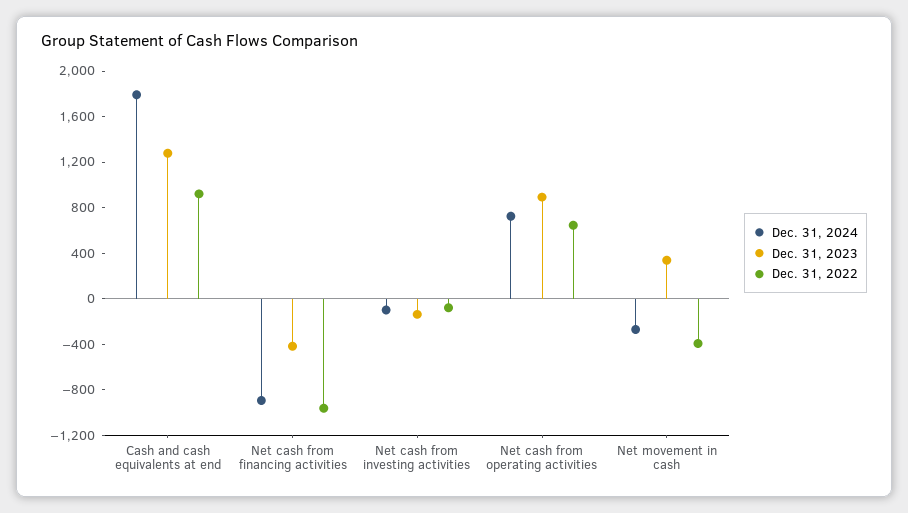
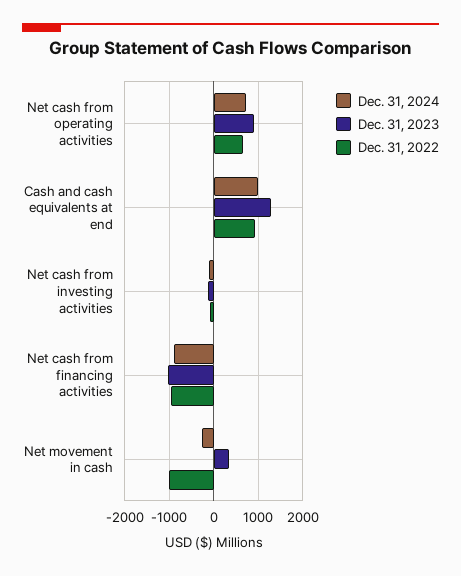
  {
    "Dec. 31, 2024": {
-     "Cash and cash equivalents at end": 1800,
+     "Cash and cash equivalents at end": 1000,
      "Net cash from financing activities": -900,
      "Net cash from investing activities": -100,
      "Net cash from operating activities": 700,
      "Net movement in cash": -300
    },
    "Dec. 31, 2023": {
      "Cash and cash equivalents at end": 1300,
-     "Net cash from financing activities": -400,
+     "Net cash from financing activities": -1000,
      "Net cash from investing activities": -100,
      "Net cash from operating activities": 900,
      "Net movement in cash": 300
    },
    "Dec. 31, 2022": {
      "Cash and cash equivalents at end": 900,
      "Net cash from financing activities": -1000,
      "Net cash from investing activities": -100,
      "Net cash from operating activities": 600,
-     "Net movement in cash": -400
+     "Net movement in cash": -1000
    }
  }

